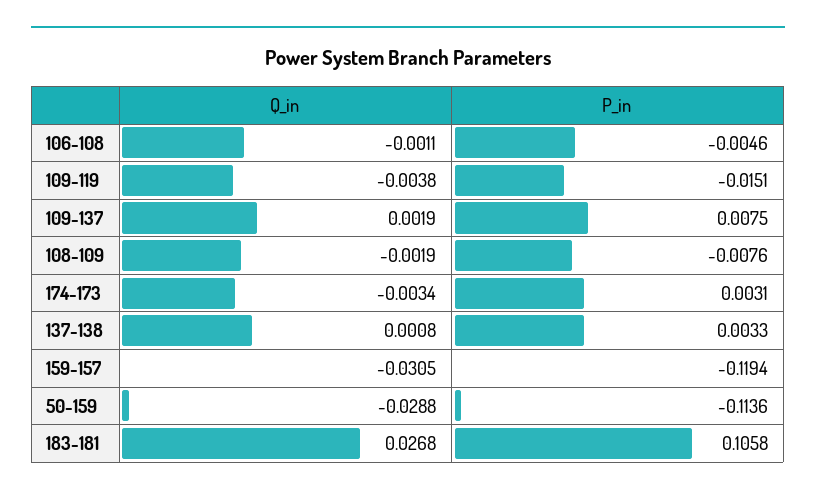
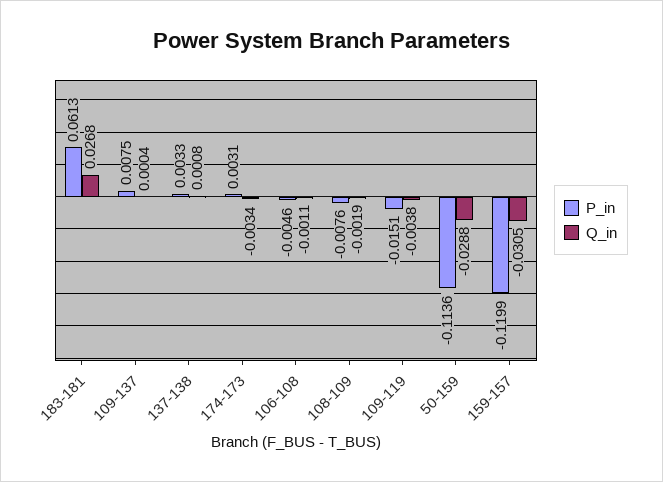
  {
    "Q_in": {
      "106-108": -0.0011,
      "109-119": -0.0038,
-     "109-137": 0.0019,
+     "109-137": 0.0004,
      "108-109": -0.0019,
      "174-173": -0.0034,
      "137-138": 0.0008,
      "159-157": -0.0305,
      "50-159": -0.0288,
      "183-181": 0.0268
    },
    "P_in": {
      "106-108": -0.0046,
      "109-119": -0.0151,
      "109-137": 0.0075,
      "108-109": -0.0076,
      "174-173": 0.0031,
      "137-138": 0.0033,
-     "159-157": -0.1194,
+     "159-157": -0.1199,
      "50-159": -0.1136,
-     "183-181": 0.1058
+     "183-181": 0.0613
    }
  }

